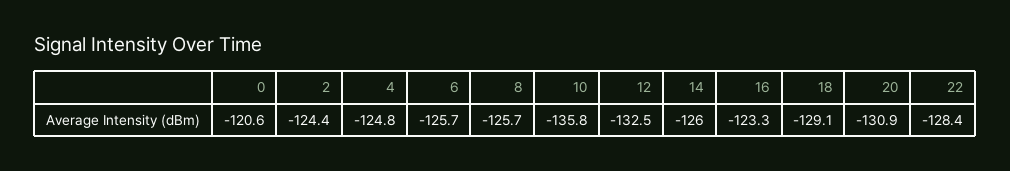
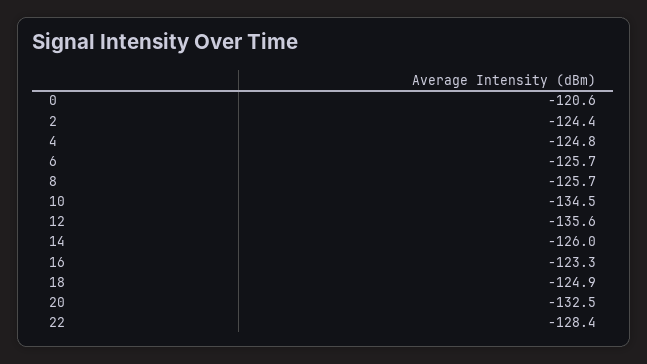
  {
    "0": -120.6,
    "2": -124.4,
    "4": -124.8,
    "6": -125.7,
    "8": -125.7,
-   "10": -135.8,
+   "10": -134.5,
-   "12": -132.5,
+   "12": -135.6,
    "14": -126,
    "16": -123.3,
-   "18": -129.1,
+   "18": -124.9,
-   "20": -130.9,
+   "20": -132.5,
    "22": -128.4
  }

